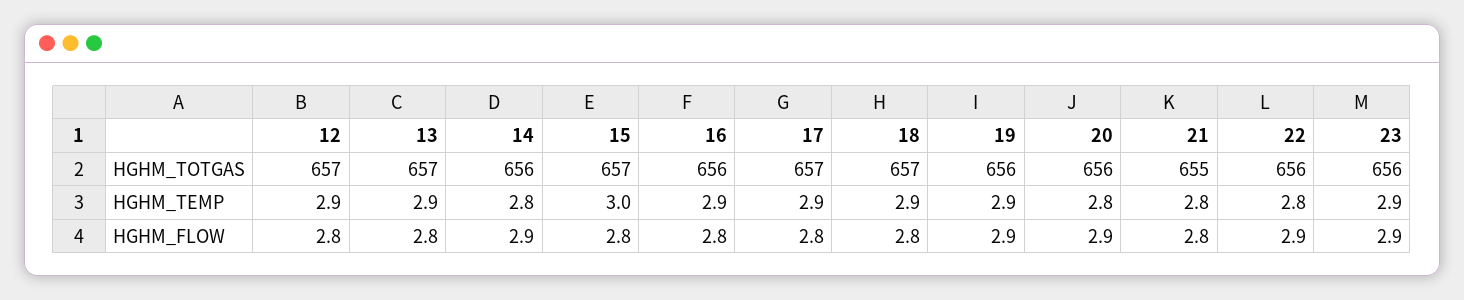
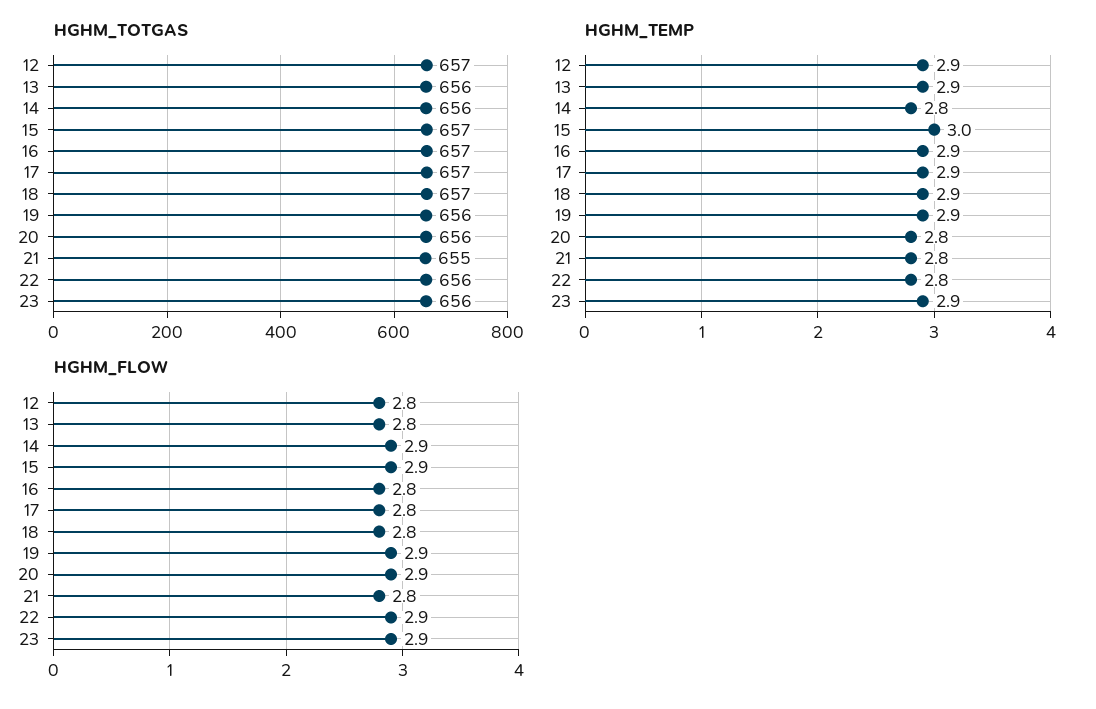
  {
    "HGHM_TOTGAS": {
      "12": 657,
-     "13": 657,
+     "13": 656,
      "14": 656,
      "15": 657,
-     "16": 656,
+     "16": 657,
      "17": 657,
      "18": 657,
      "19": 656,
      "20": 656,
      "21": 655,
      "22": 656,
      "23": 656
    },
    "HGHM_TEMP": {
      "12": 2.9,
      "13": 2.9,
      "14": 2.8,
      "15": 3,
      "16": 2.9,
      "17": 2.9,
      "18": 2.9,
      "19": 2.9,
      "20": 2.8,
      "21": 2.8,
      "22": 2.8,
      "23": 2.9
    },
    "HGHM_FLOW": {
      "12": 2.8,
      "13": 2.8,
      "14": 2.9,
-     "15": 2.8,
+     "15": 2.9,
      "16": 2.8,
      "17": 2.8,
      "18": 2.8,
      "19": 2.9,
      "20": 2.9,
      "21": 2.8,
      "22": 2.9,
      "23": 2.9
    }
  }

